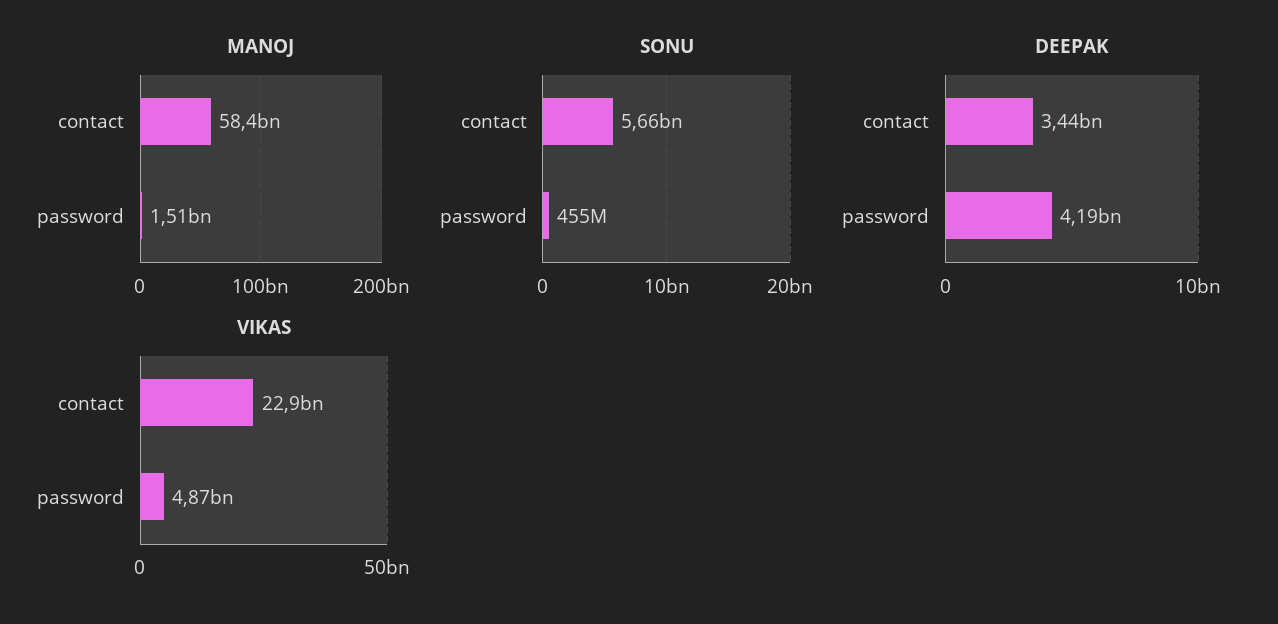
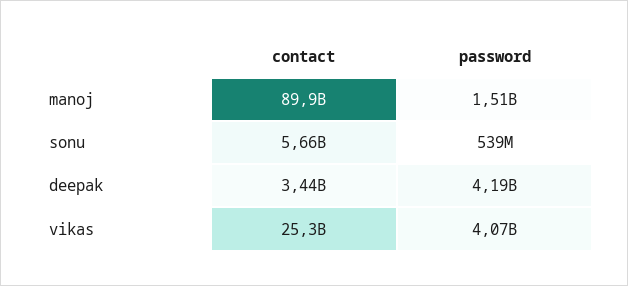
  {
    "MANOJ": {
-     "contact": 58400000000,
+     "contact": 89900000000,
      "password": 1510000000
    },
    "SONU": {
      "contact": 5660000000,
-     "password": 455000000
+     "password": 539000000
    },
    "DEEPAK": {
      "contact": 3440000000,
      "password": 4190000000
    },
    "VIKAS": {
-     "contact": 22900000000,
+     "contact": 25300000000,
-     "password": 4870000000
+     "password": 4070000000
    }
  }

